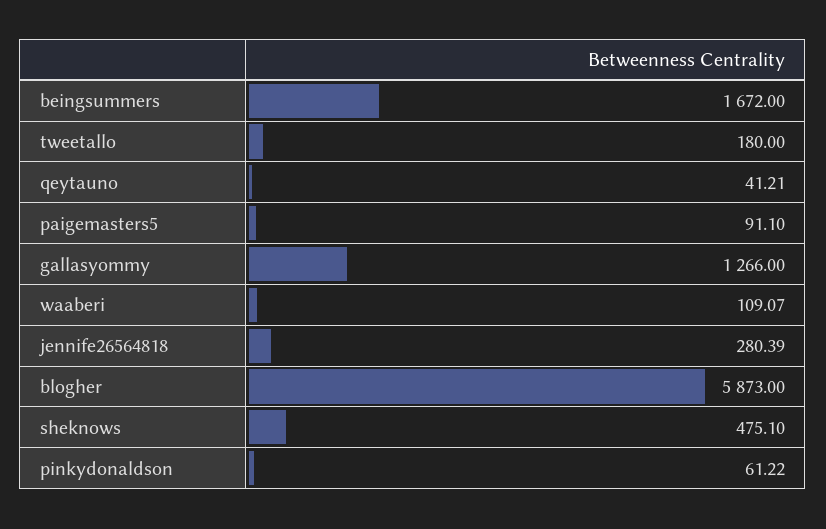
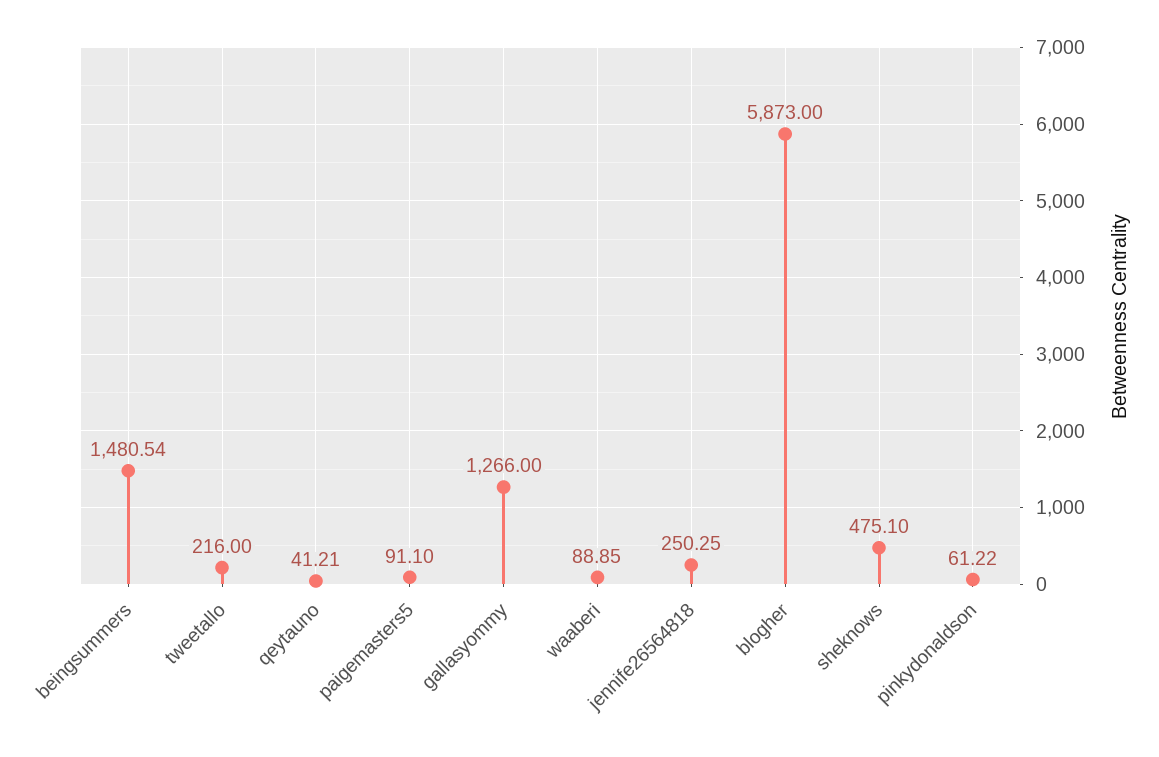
  {
-   "beingsummers": 1672,
+   "beingsummers": 1480.54,
-   "tweetallo": 180,
+   "tweetallo": 216,
    "qeytauno": 41.21,
    "paigemasters5": 91.1,
    "gallasyommy": 1266,
-   "waaberi": 109.07,
+   "waaberi": 88.85,
-   "jennife26564818": 280.39,
+   "jennife26564818": 250.25,
    "blogher": 5873,
    "sheknows": 475.1,
    "pinkydonaldson": 61.22
  }

